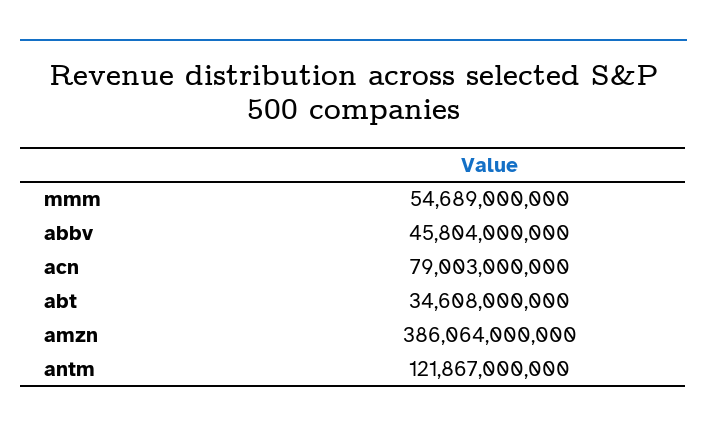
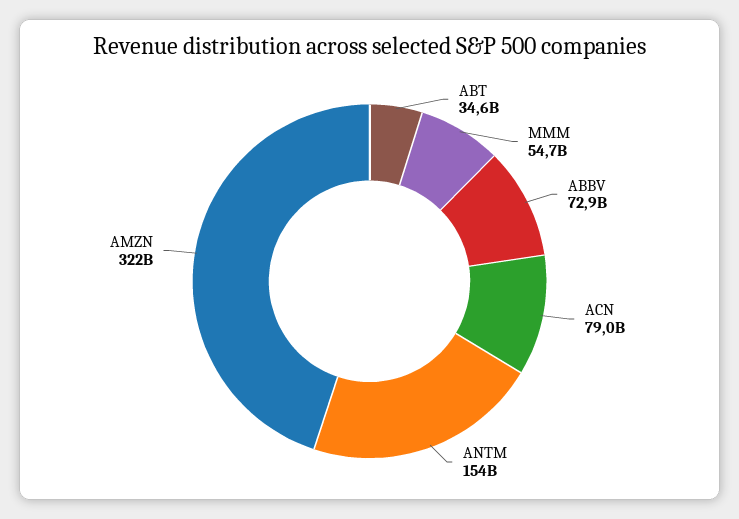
  {
    "mmm": 54689000000,
-   "abbv": 45804000000,
+   "abbv": 72900000000,
    "acn": 79003000000,
    "abt": 34608000000,
-   "amzn": 386064000000,
+   "amzn": 322000000000,
-   "antm": 121867000000
+   "antm": 154000000000
  }

